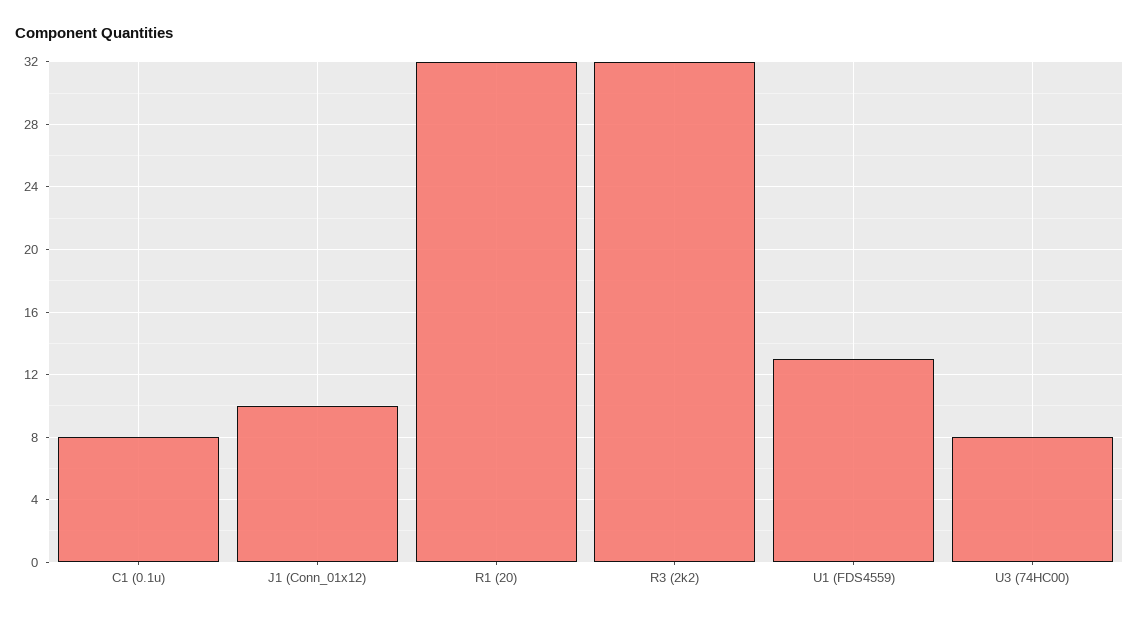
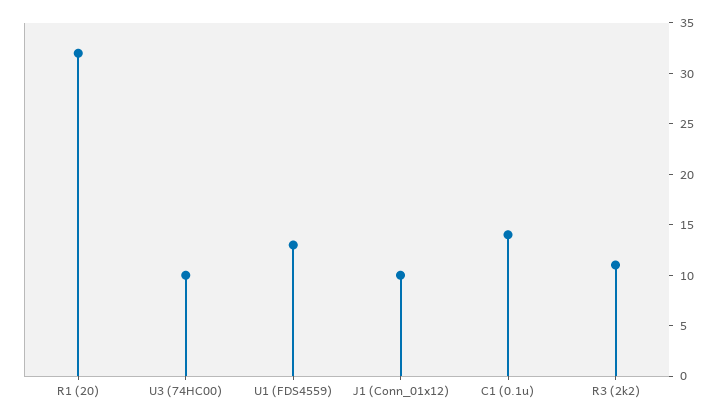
  {
-   "C1 (0.1u)": 8,
+   "C1 (0.1u)": 14,
    "J1 (Conn_01x12)": 10,
    "R1 (20)": 32,
-   "R3 (2k2)": 32,
+   "R3 (2k2)": 11,
    "U1 (FDS4559)": 13,
-   "U3 (74HC00)": 8
+   "U3 (74HC00)": 10
  }

